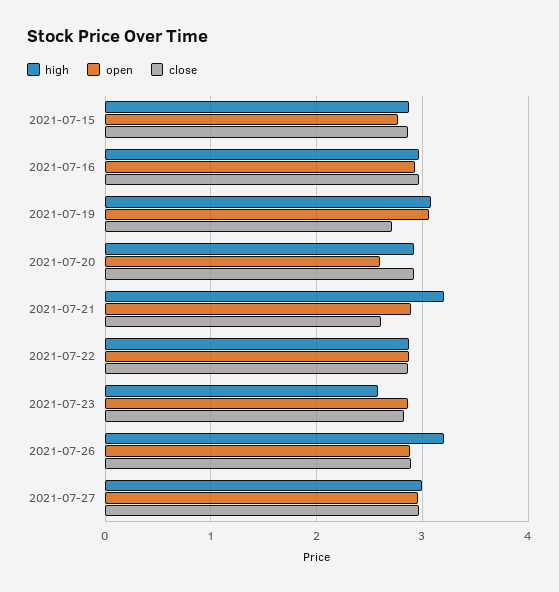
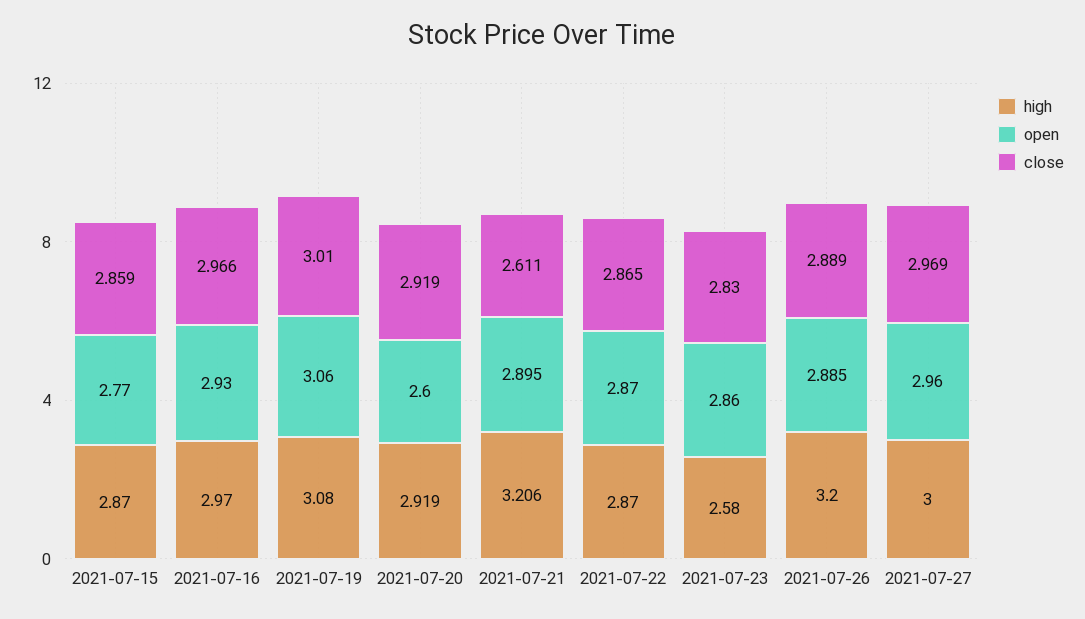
  {
    "high": {
      "2021-07-15": 2.87,
      "2021-07-16": 2.97,
      "2021-07-19": 3.08,
      "2021-07-20": 2.919,
      "2021-07-21": 3.206,
      "2021-07-22": 2.87,
      "2021-07-23": 2.58,
      "2021-07-26": 3.2,
      "2021-07-27": 3
    },
    "open": {
      "2021-07-15": 2.77,
      "2021-07-16": 2.93,
      "2021-07-19": 3.06,
      "2021-07-20": 2.6,
      "2021-07-21": 2.895,
      "2021-07-22": 2.87,
      "2021-07-23": 2.86,
      "2021-07-26": 2.885,
      "2021-07-27": 2.96
    },
    "close": {
      "2021-07-15": 2.859,
      "2021-07-16": 2.966,
-     "2021-07-19": 2.7,
+     "2021-07-19": 3.01,
      "2021-07-20": 2.919,
      "2021-07-21": 2.611,
      "2021-07-22": 2.865,
      "2021-07-23": 2.83,
      "2021-07-26": 2.889,
      "2021-07-27": 2.969
    }
  }

